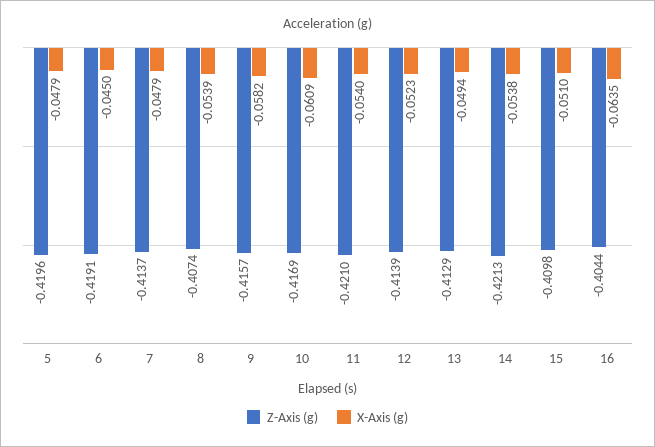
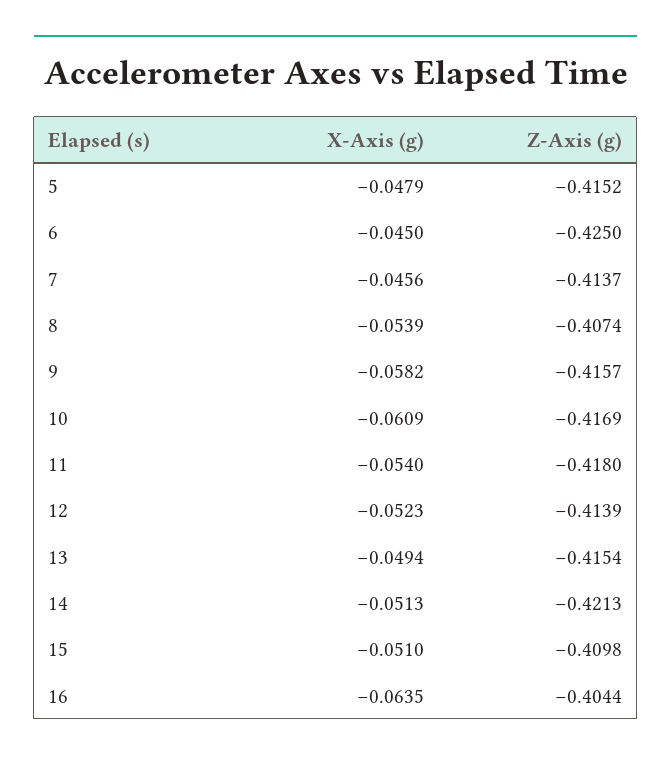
  {
    "Z-Axis (g)": {
-     "5": -0.4196,
+     "5": -0.4152,
-     "6": -0.4191,
+     "6": -0.425,
      "7": -0.4137,
      "8": -0.4074,
      "9": -0.4157,
      "10": -0.4169,
-     "11": -0.421,
+     "11": -0.418,
      "12": -0.4139,
-     "13": -0.4129,
+     "13": -0.4154,
      "14": -0.4213,
      "15": -0.4098,
      "16": -0.4044
    },
    "X-Axis (g)": {
      "5": -0.0479,
      "6": -0.045,
-     "7": -0.0479,
+     "7": -0.0456,
      "8": -0.0539,
      "9": -0.0582,
      "10": -0.0609,
      "11": -0.054,
      "12": -0.0523,
      "13": -0.0494,
-     "14": -0.0538,
+     "14": -0.0513,
      "15": -0.051,
      "16": -0.0635
    }
  }

